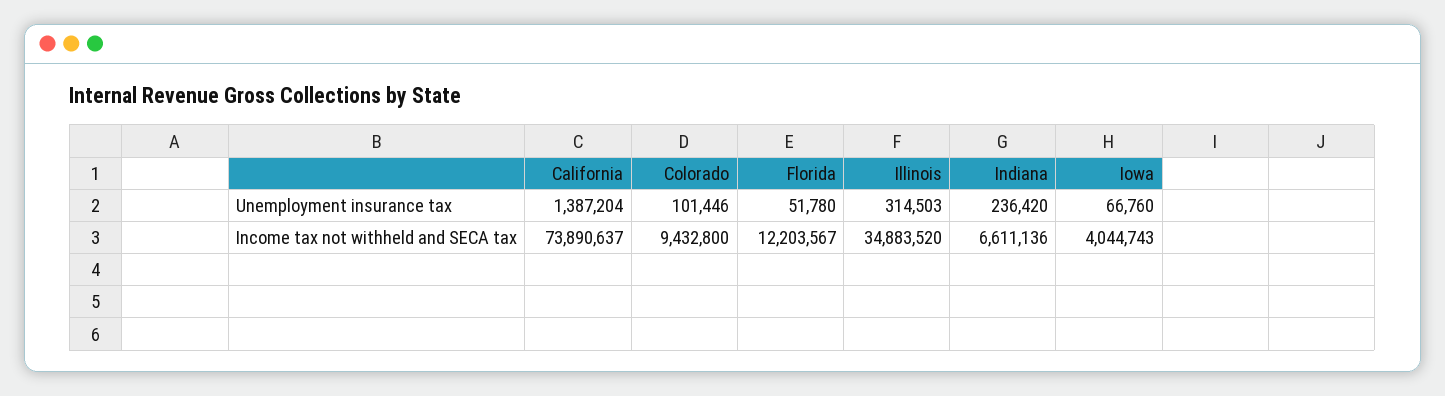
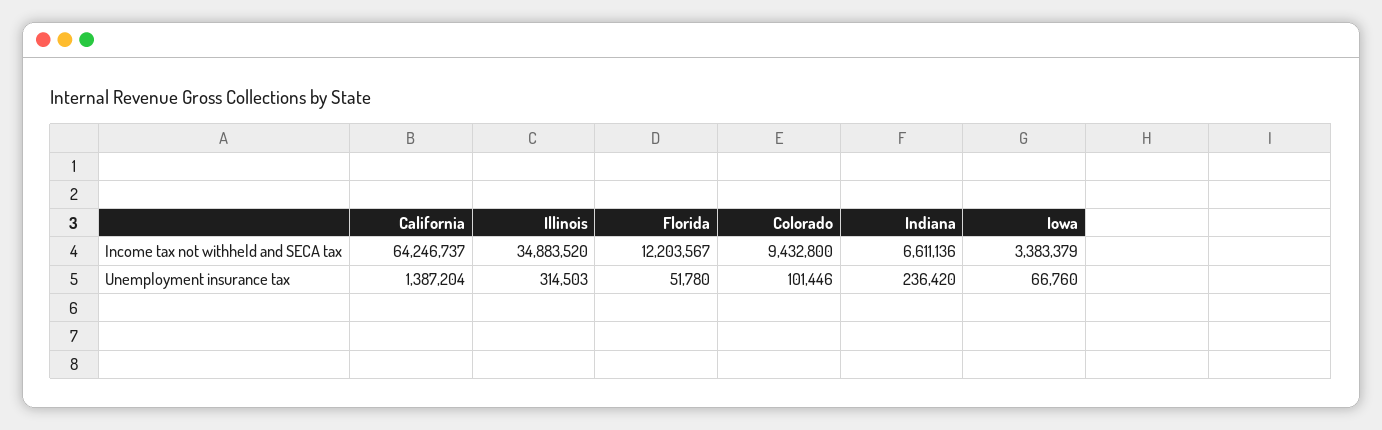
  {
    "California": {
      "Unemployment insurance tax": 1387204,
-     "Income tax not withheld and SECA tax": 73890637
+     "Income tax not withheld and SECA tax": 64246737
    },
    "Colorado": {
      "Unemployment insurance tax": 101446,
      "Income tax not withheld and SECA tax": 9432800
    },
    "Florida": {
      "Unemployment insurance tax": 51780,
      "Income tax not withheld and SECA tax": 12203567
    },
    "Illinois": {
      "Unemployment insurance tax": 314503,
      "Income tax not withheld and SECA tax": 34883520
    },
    "Indiana": {
      "Unemployment insurance tax": 236420,
      "Income tax not withheld and SECA tax": 6611136
    },
    "Iowa": {
      "Unemployment insurance tax": 66760,
-     "Income tax not withheld and SECA tax": 4044743
+     "Income tax not withheld and SECA tax": 3383379
    }
  }

